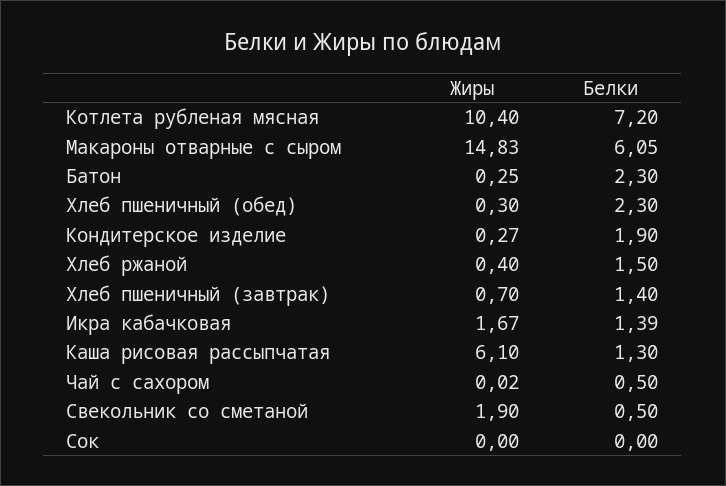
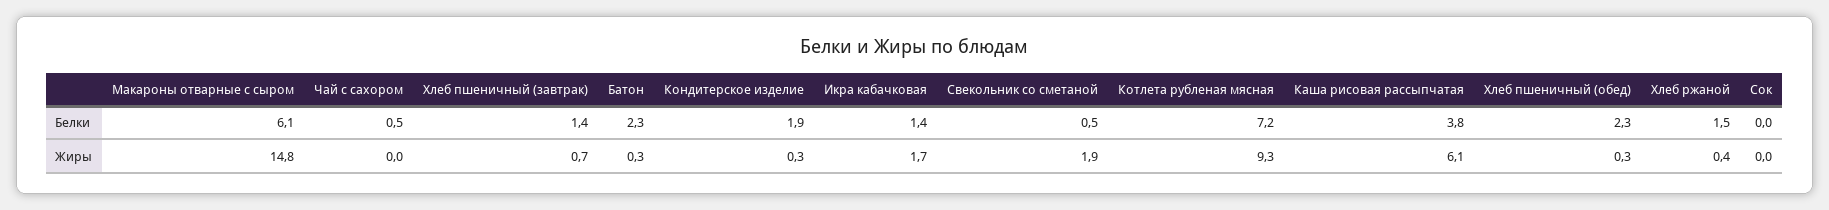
  {
    "Жиры": {
-     "Котлета рубленая мясная": 10.4,
+     "Котлета рубленая мясная": 9.3,
      "Макароны отварные с сыром": 14.83,
      "Батон": 0.25,
      "Хлеб пшеничный (обед)": 0.3,
      "Кондитерское изделие": 0.27,
      "Хлеб ржаной": 0.4,
      "Хлеб пшеничный (завтрак)": 0.7,
      "Икра кабачковая": 1.67,
      "Каша рисовая рассыпчатая": 6.1,
      "Чай с сахором": 0.02,
      "Свекольник со сметаной": 1.9,
      "Сок": 0
    },
    "Белки": {
      "Котлета рубленая мясная": 7.2,
      "Макароны отварные с сыром": 6.05,
      "Батон": 2.3,
      "Хлеб пшеничный (обед)": 2.3,
      "Кондитерское изделие": 1.9,
      "Хлеб ржаной": 1.5,
      "Хлеб пшеничный (завтрак)": 1.4,
      "Икра кабачковая": 1.39,
-     "Каша рисовая рассыпчатая": 1.3,
+     "Каша рисовая рассыпчатая": 3.8,
      "Чай с сахором": 0.5,
      "Свекольник со сметаной": 0.5,
      "Сок": 0
    }
  }

